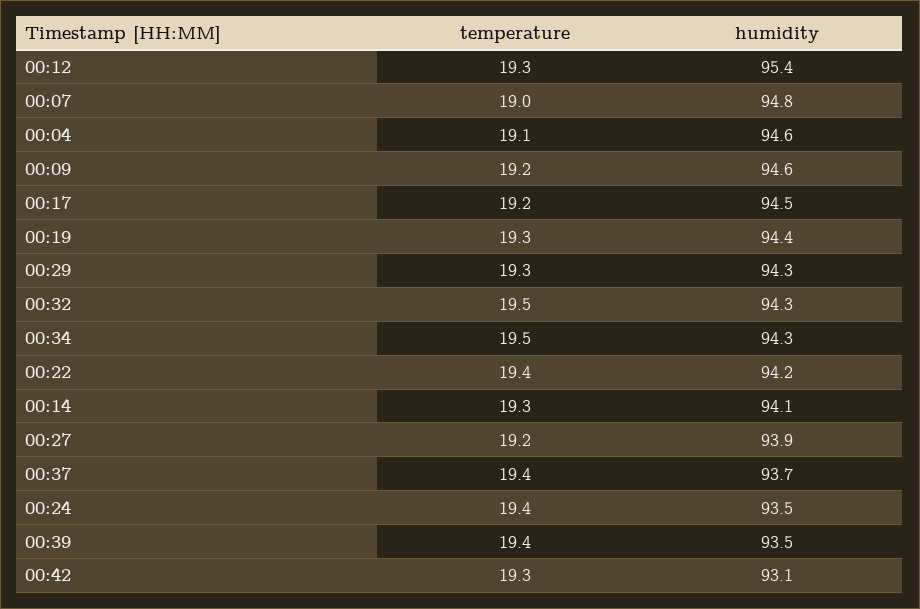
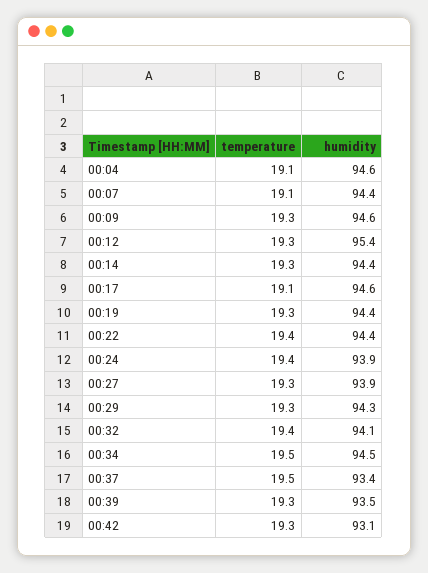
  {
    "temperature": {
      "00:12": 19.3,
-     "00:07": 19,
+     "00:07": 19.1,
      "00:04": 19.1,
-     "00:09": 19.2,
+     "00:09": 19.3,
-     "00:17": 19.2,
+     "00:17": 19.1,
      "00:19": 19.3,
      "00:29": 19.3,
-     "00:32": 19.5,
+     "00:32": 19.4,
      "00:34": 19.5,
      "00:22": 19.4,
      "00:14": 19.3,
-     "00:27": 19.2,
+     "00:27": 19.3,
-     "00:37": 19.4,
+     "00:37": 19.5,
      "00:24": 19.4,
-     "00:39": 19.4,
+     "00:39": 19.3,
      "00:42": 19.3
    },
    "humidity": {
      "00:12": 95.4,
-     "00:07": 94.8,
+     "00:07": 94.4,
      "00:04": 94.6,
      "00:09": 94.6,
-     "00:17": 94.5,
+     "00:17": 94.6,
      "00:19": 94.4,
      "00:29": 94.3,
-     "00:32": 94.3,
+     "00:32": 94.1,
-     "00:34": 94.3,
+     "00:34": 94.5,
-     "00:22": 94.2,
+     "00:22": 94.4,
-     "00:14": 94.1,
+     "00:14": 94.4,
      "00:27": 93.9,
-     "00:37": 93.7,
+     "00:37": 93.4,
-     "00:24": 93.5,
+     "00:24": 93.9,
      "00:39": 93.5,
      "00:42": 93.1
    }
  }

